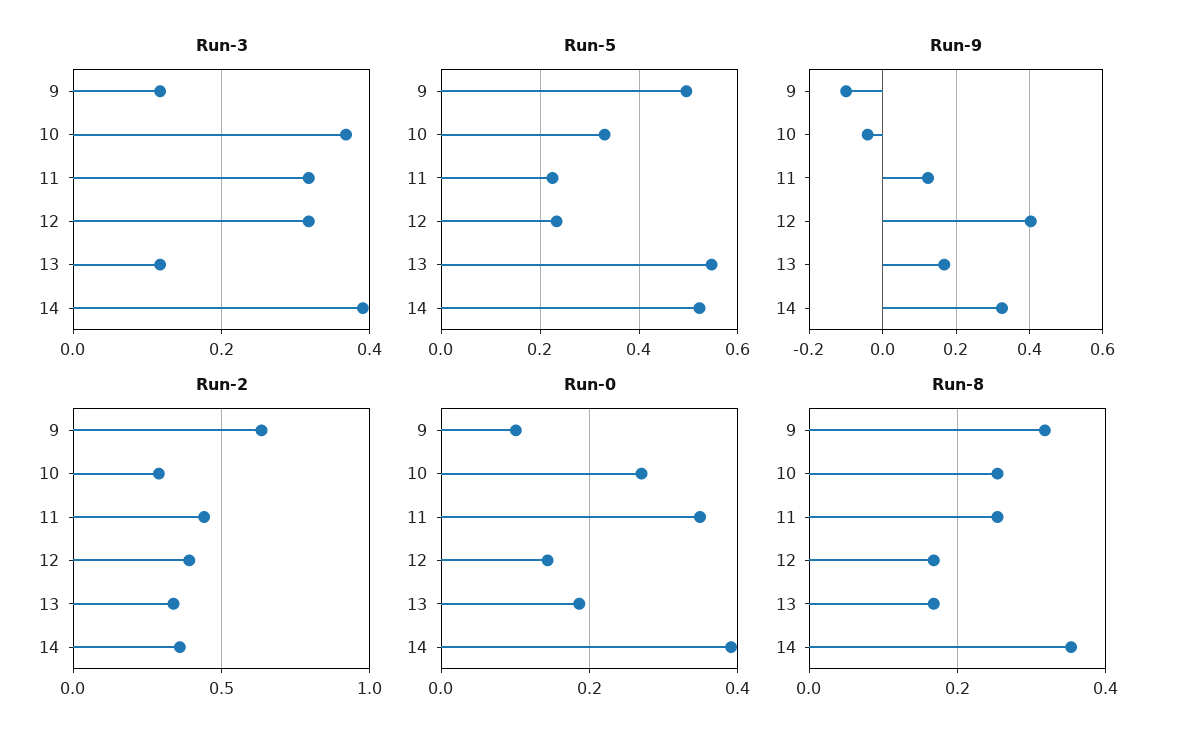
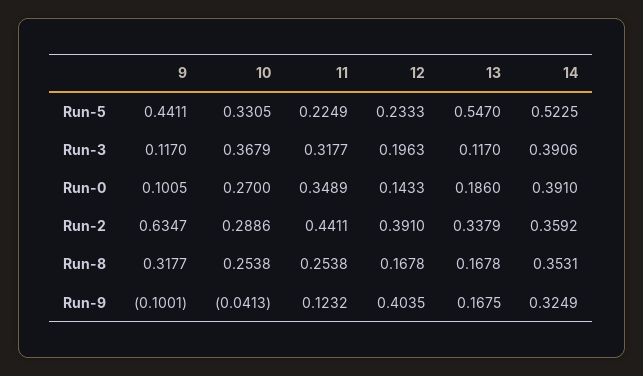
  {
    "Run-3": {
      "9": 0.117,
      "10": 0.3679,
      "11": 0.3177,
-     "12": 0.32,
+     "12": 0.1963,
      "13": 0.117,
      "14": 0.3906
    },
    "Run-5": {
-     "9": 0.5,
+     "9": 0.4411,
      "10": 0.3305,
      "11": 0.2249,
      "12": 0.2333,
      "13": 0.547,
      "14": 0.5225
    },
    "Run-9": {
      "9": -0.1001,
      "10": -0.0413,
      "11": 0.1232,
      "12": 0.4035,
      "13": 0.1675,
      "14": 0.3249
    },
    "Run-2": {
      "9": 0.6347,
      "10": 0.2886,
      "11": 0.4411,
      "12": 0.391,
      "13": 0.3379,
      "14": 0.3592
    },
    "Run-0": {
      "9": 0.1005,
      "10": 0.27,
      "11": 0.3489,
      "12": 0.1433,
      "13": 0.186,
      "14": 0.391
    },
    "Run-8": {
      "9": 0.3177,
      "10": 0.2538,
      "11": 0.2538,
      "12": 0.1678,
      "13": 0.1678,
      "14": 0.3531
    }
  }

